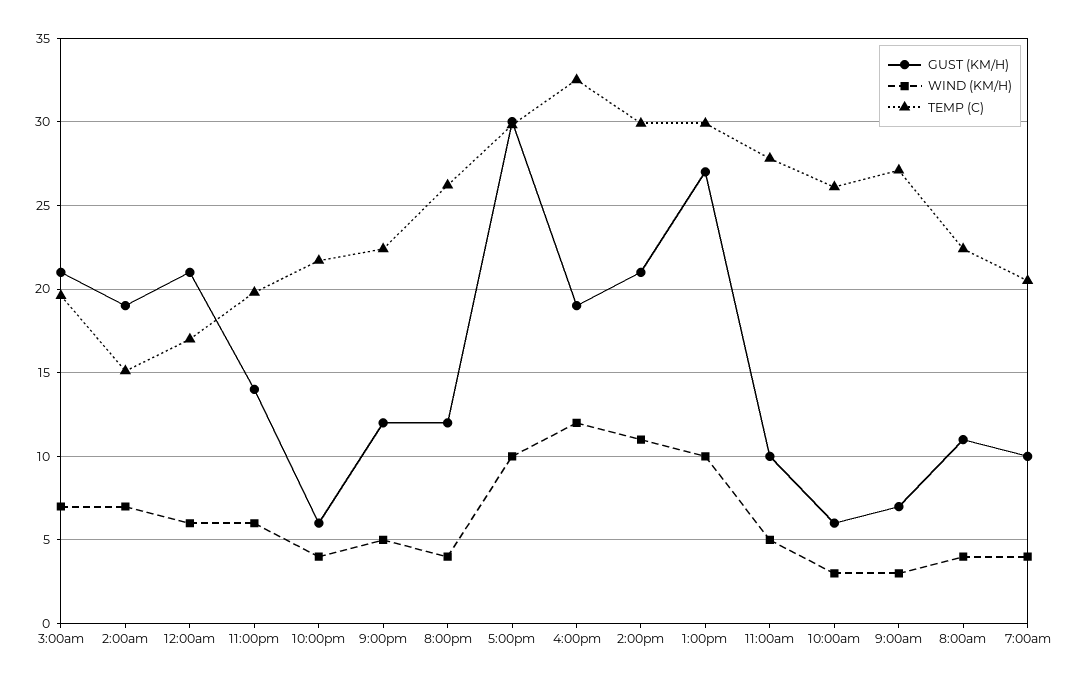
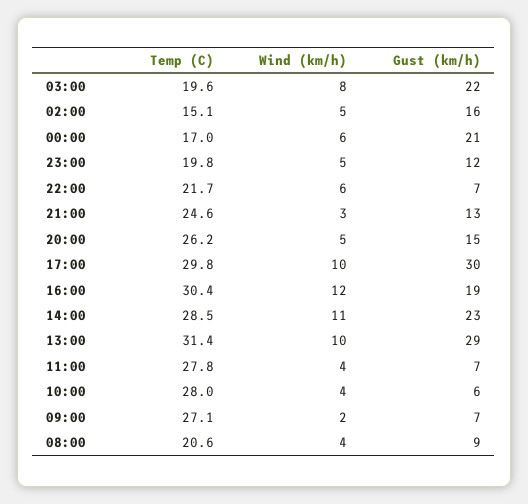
  {
    "GUST (KM/H)": {
-     "3:00am": 21,
+     "3:00am": 22,
-     "2:00am": 19,
+     "2:00am": 16,
      "12:00am": 21,
-     "11:00pm": 14,
+     "11:00pm": 12,
-     "10:00pm": 6,
+     "10:00pm": 7,
-     "9:00pm": 12,
+     "9:00pm": 13,
-     "8:00pm": 12,
+     "8:00pm": 15,
      "5:00pm": 30,
      "4:00pm": 19,
-     "2:00pm": 21,
+     "2:00pm": 23,
-     "1:00pm": 27,
+     "1:00pm": 29,
-     "11:00am": 10,
+     "11:00am": 7,
      "10:00am": 6,
      "9:00am": 7,
-     "8:00am": 11,
+     "8:00am": 9
-     "7:00am": 10
    },
    "WIND (KM/H)": {
-     "3:00am": 7,
+     "3:00am": 8,
-     "2:00am": 7,
+     "2:00am": 5,
      "12:00am": 6,
-     "11:00pm": 6,
+     "11:00pm": 5,
-     "10:00pm": 4,
+     "10:00pm": 6,
-     "9:00pm": 5,
+     "9:00pm": 3,
-     "8:00pm": 4,
+     "8:00pm": 5,
      "5:00pm": 10,
      "4:00pm": 12,
      "2:00pm": 11,
      "1:00pm": 10,
-     "11:00am": 5,
+     "11:00am": 4,
-     "10:00am": 3,
+     "10:00am": 4,
-     "9:00am": 3,
+     "9:00am": 2,
-     "8:00am": 4,
+     "8:00am": 4
-     "7:00am": 4
    },
    "TEMP (C)": {
      "3:00am": 19.6,
      "2:00am": 15.1,
      "12:00am": 17,
      "11:00pm": 19.8,
      "10:00pm": 21.7,
-     "9:00pm": 22.5,
+     "9:00pm": 24.6,
      "8:00pm": 26.2,
      "5:00pm": 29.8,
-     "4:00pm": 32.5,
+     "4:00pm": 30.4,
-     "2:00pm": 30,
+     "2:00pm": 28.5,
-     "1:00pm": 30,
+     "1:00pm": 31.4,
      "11:00am": 27.8,
-     "10:00am": 26,
+     "10:00am": 28,
      "9:00am": 27.1,
-     "8:00am": 22.5,
+     "8:00am": 20.6
-     "7:00am": 20.5
    }
  }

